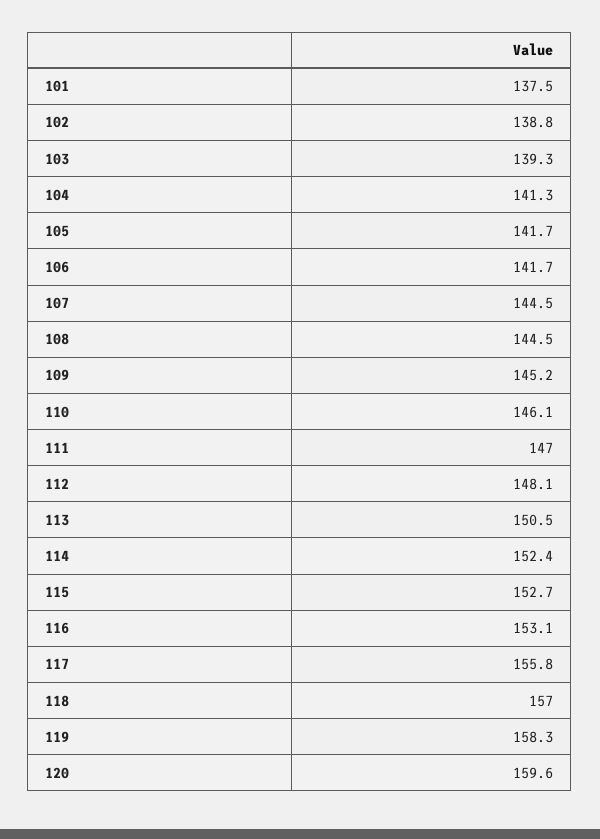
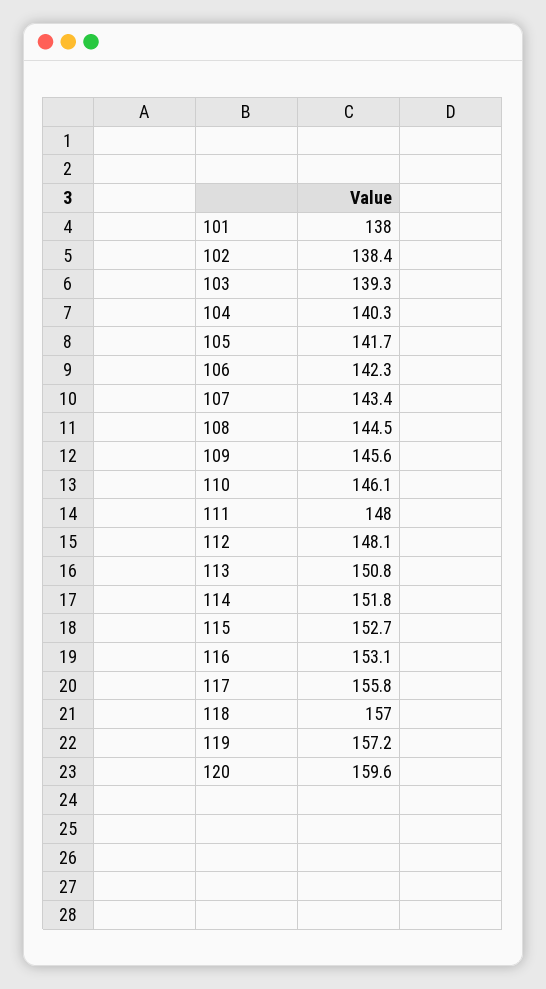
  {
-   "101": 137.5,
+   "101": 138,
-   "102": 138.8,
+   "102": 138.4,
    "103": 139.3,
-   "104": 141.3,
+   "104": 140.3,
    "105": 141.7,
-   "106": 141.7,
+   "106": 142.3,
-   "107": 144.5,
+   "107": 143.4,
    "108": 144.5,
-   "109": 145.2,
+   "109": 145.6,
    "110": 146.1,
-   "111": 147,
+   "111": 148,
    "112": 148.1,
-   "113": 150.5,
+   "113": 150.8,
-   "114": 152.4,
+   "114": 151.8,
    "115": 152.7,
    "116": 153.1,
    "117": 155.8,
    "118": 157,
-   "119": 158.3,
+   "119": 157.2,
    "120": 159.6
  }

